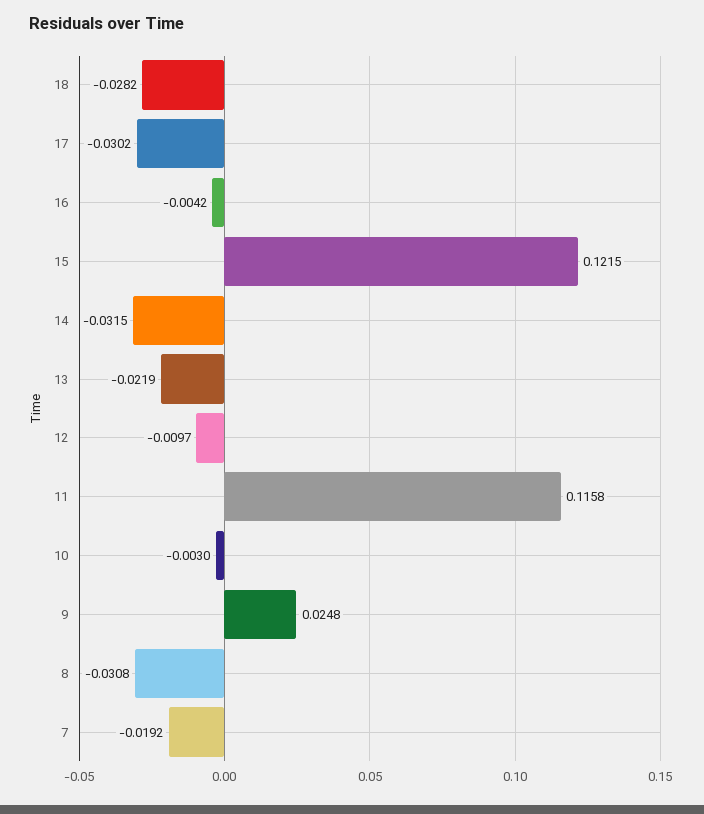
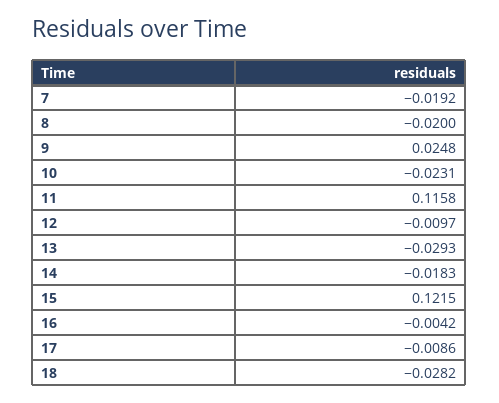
  {
    "18": -0.0282,
-   "17": -0.0302,
+   "17": -0.0086,
    "16": -0.0042,
    "15": 0.1215,
-   "14": -0.0315,
+   "14": -0.0183,
-   "13": -0.0219,
+   "13": -0.0293,
    "12": -0.0097,
    "11": 0.1158,
-   "10": -0.003,
+   "10": -0.0231,
    "9": 0.0248,
-   "8": -0.0308,
+   "8": -0.02,
    "7": -0.0192
  }

